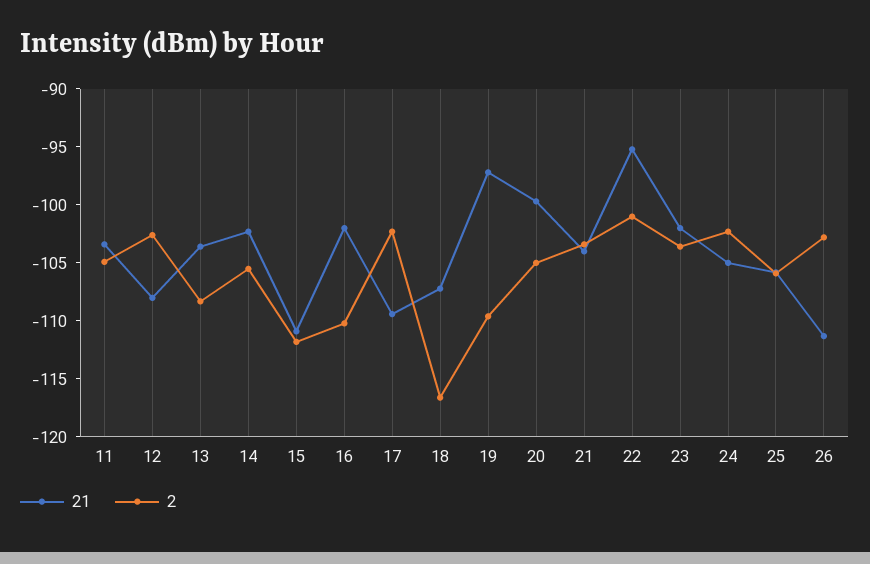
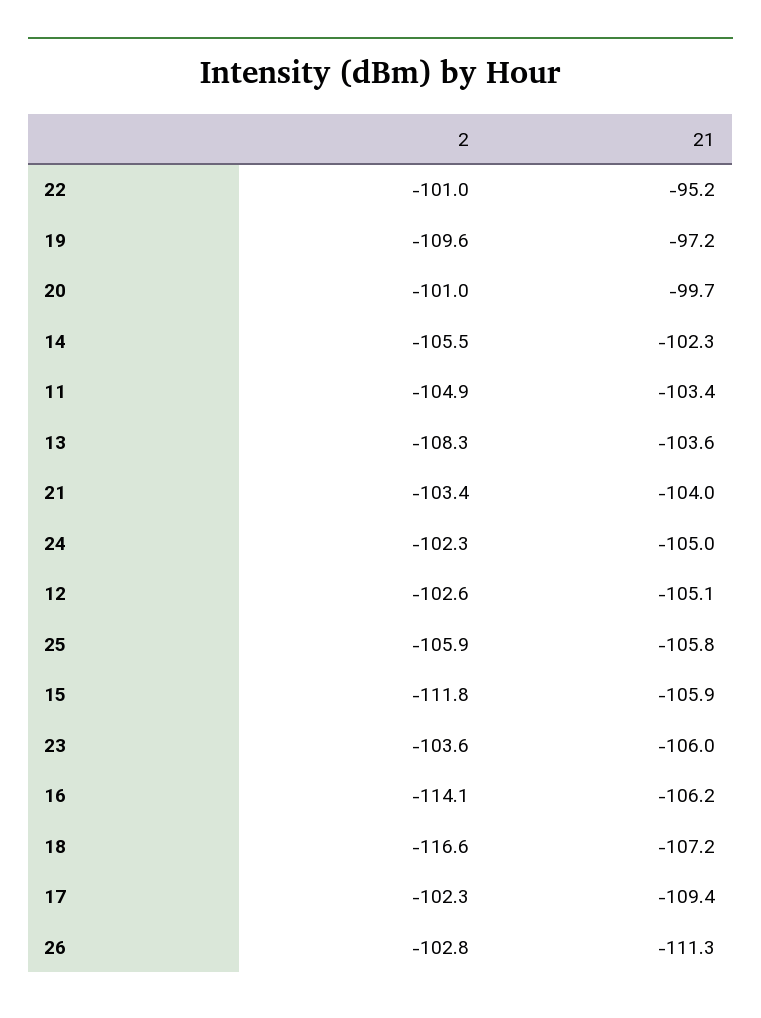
  {
    "21": {
      "11": -103.4,
-     "12": -108,
+     "12": -105.1,
      "13": -103.6,
      "14": -102.3,
-     "15": -111,
+     "15": -105.9,
-     "16": -102,
+     "16": -106.2,
      "17": -109.4,
      "18": -107.2,
      "19": -97.2,
      "20": -99.7,
      "21": -104,
      "22": -95.2,
-     "23": -102,
+     "23": -106,
      "24": -105,
      "25": -105.8,
      "26": -111.3
    },
    "2": {
      "11": -104.9,
      "12": -102.6,
      "13": -108.3,
      "14": -105.5,
      "15": -111.8,
-     "16": -110,
+     "16": -114.1,
      "17": -102.3,
      "18": -116.6,
      "19": -109.6,
-     "20": -105,
+     "20": -101,
      "21": -103.4,
      "22": -101,
      "23": -103.6,
      "24": -102.3,
      "25": -105.9,
      "26": -102.8
    }
  }

